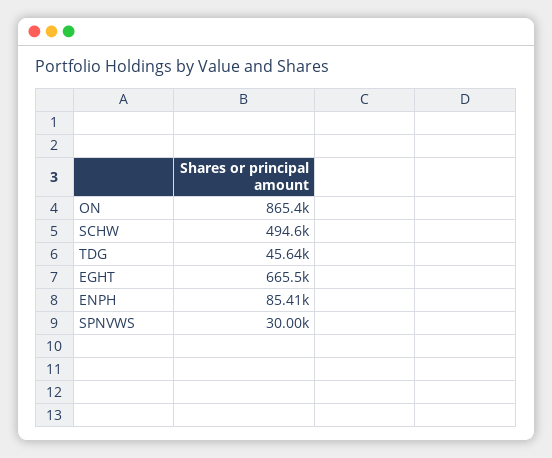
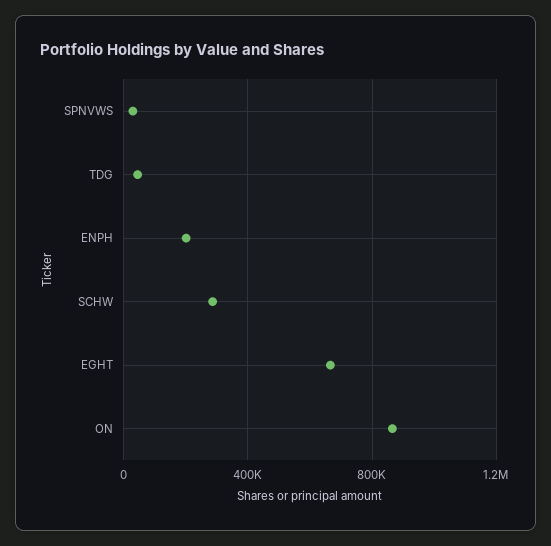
  {
    "ON": 865400,
-   "SCHW": 494600,
+   "SCHW": 300000,
    "TDG": 45640,
    "EGHT": 665500,
-   "ENPH": 85410,
+   "ENPH": 200000,
    "SPNVWS": 30000
  }

